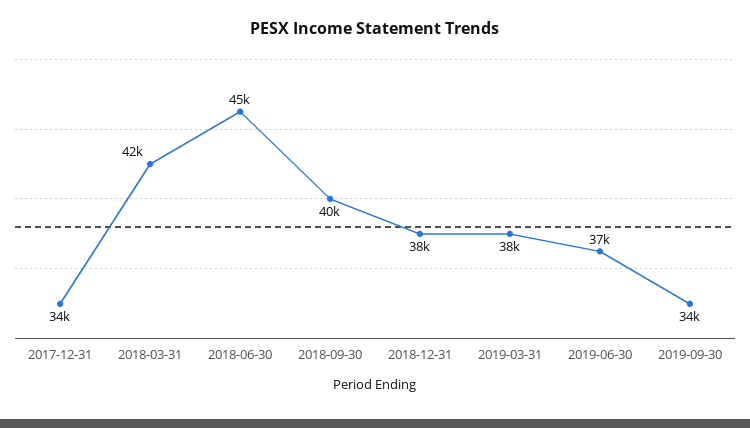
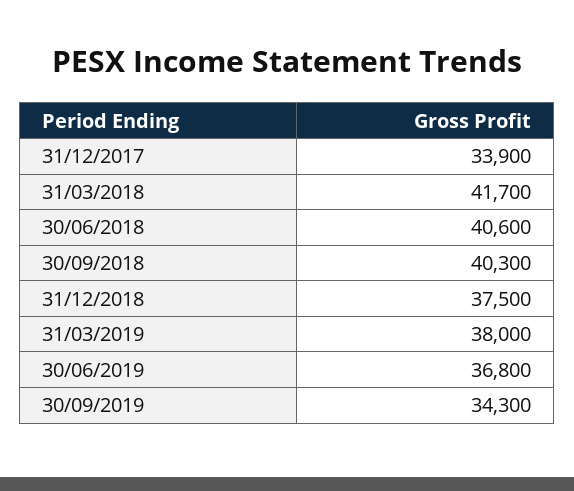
  {
    "2017-12-31": 33900,
    "2018-03-31": 41700,
-   "2018-06-30": 45000,
+   "2018-06-30": 40600,
    "2018-09-30": 40300,
    "2018-12-31": 37500,
    "2019-03-31": 38000,
    "2019-06-30": 36800,
    "2019-09-30": 34300
  }

